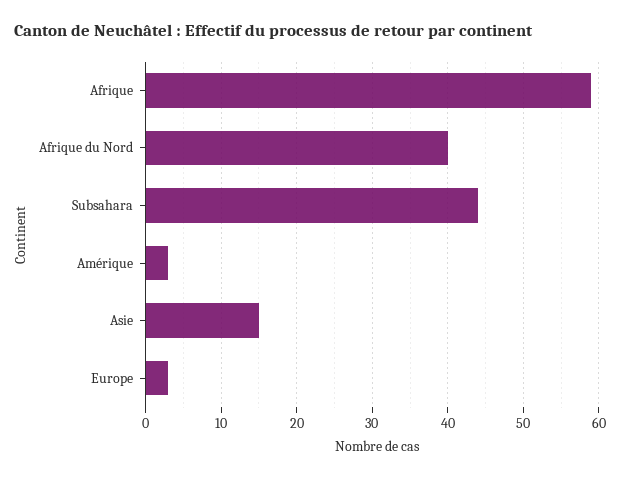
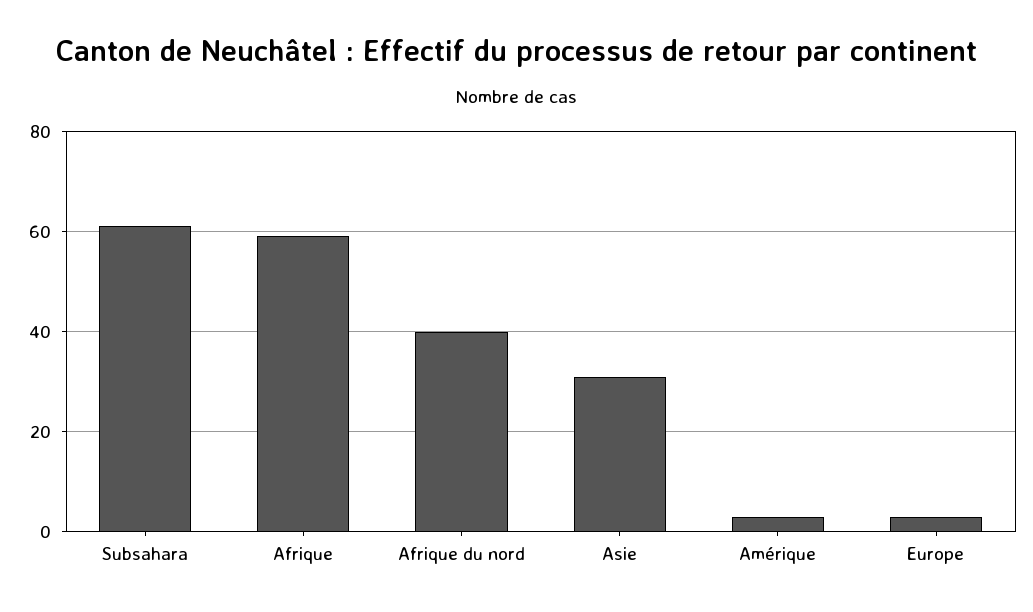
  {
    "Afrique": 59,
    "Afrique du Nord": 40,
-   "Subsahara": 44,
+   "Subsahara": 60,
    "Amérique": 3,
-   "Asie": 15,
+   "Asie": 30,
    "Europe": 3
  }

